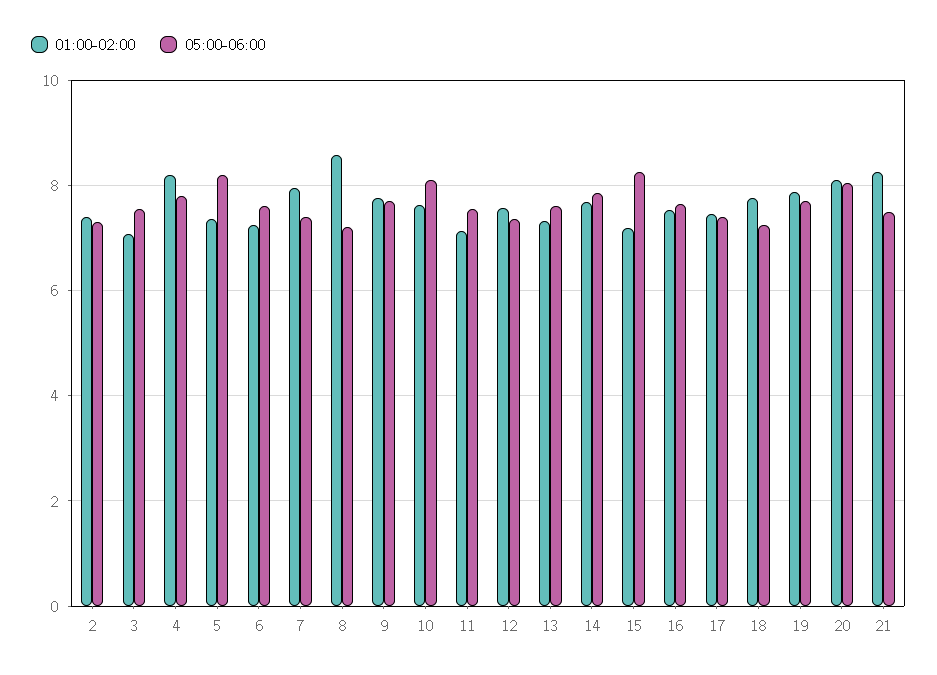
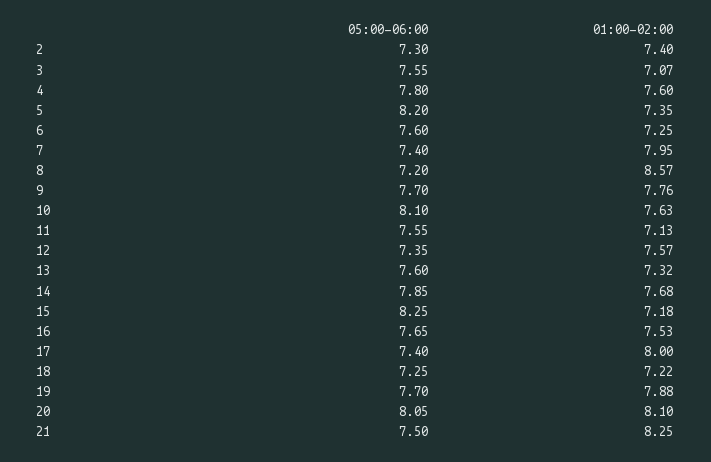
  {
    "01:00-02:00": {
      "2": 7.4,
      "3": 7.07,
-     "4": 8.2,
+     "4": 7.6,
      "5": 7.35,
      "6": 7.25,
      "7": 7.95,
      "8": 8.57,
      "9": 7.76,
      "10": 7.63,
      "11": 7.13,
      "12": 7.57,
      "13": 7.32,
      "14": 7.68,
      "15": 7.18,
      "16": 7.53,
-     "17": 7.4,
+     "17": 8,
-     "18": 7.8,
+     "18": 7.22,
      "19": 7.88,
      "20": 8.1,
      "21": 8.25
    },
    "05:00-06:00": {
      "2": 7.3,
      "3": 7.55,
      "4": 7.8,
      "5": 8.2,
      "6": 7.6,
      "7": 7.4,
      "8": 7.2,
      "9": 7.7,
      "10": 8.1,
      "11": 7.55,
      "12": 7.35,
      "13": 7.6,
      "14": 7.85,
      "15": 8.25,
      "16": 7.65,
      "17": 7.4,
      "18": 7.25,
      "19": 7.7,
      "20": 8.05,
      "21": 7.5
    }
  }

